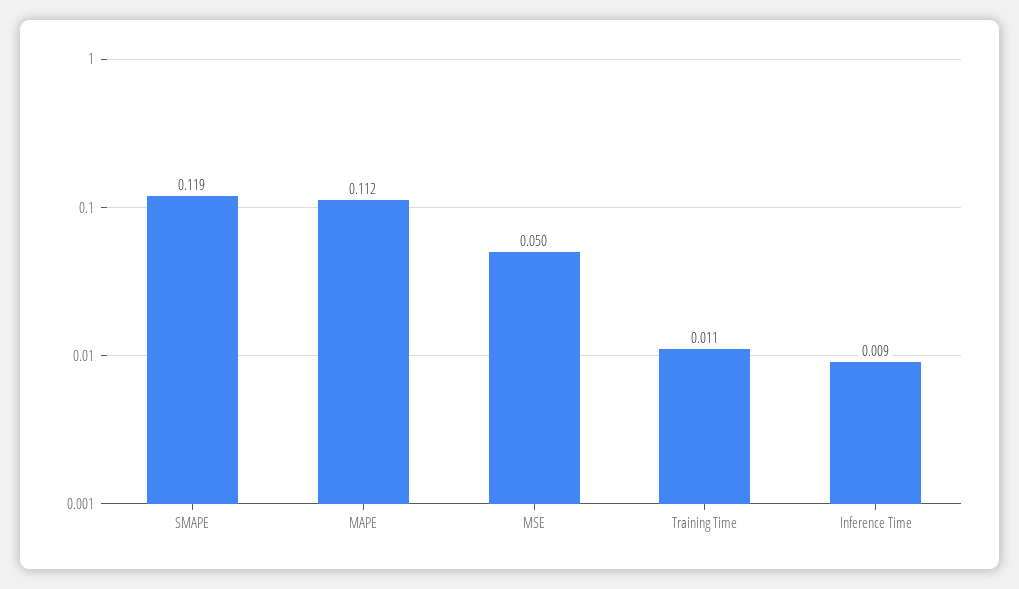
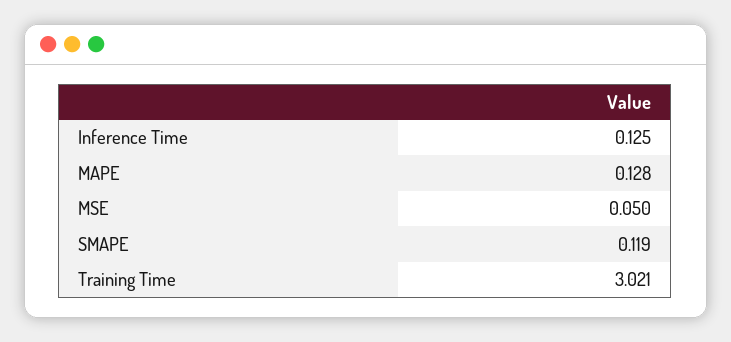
  {
    "SMAPE": 0.119,
-   "MAPE": 0.112,
+   "MAPE": 0.128,
    "MSE": 0.05,
-   "Training Time": 0.011,
+   "Training Time": 3.021,
-   "Inference Time": 0.009
+   "Inference Time": 0.125
  }

